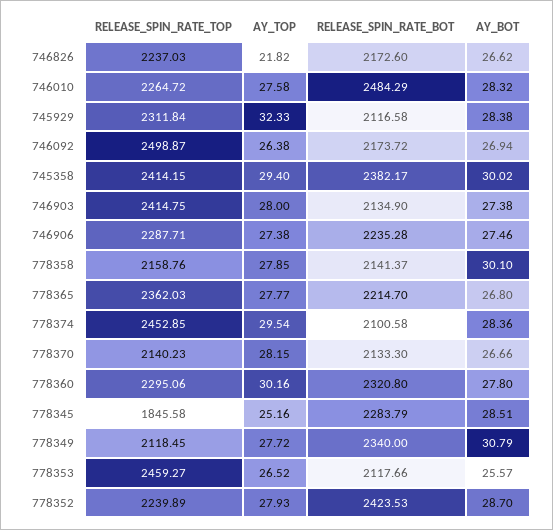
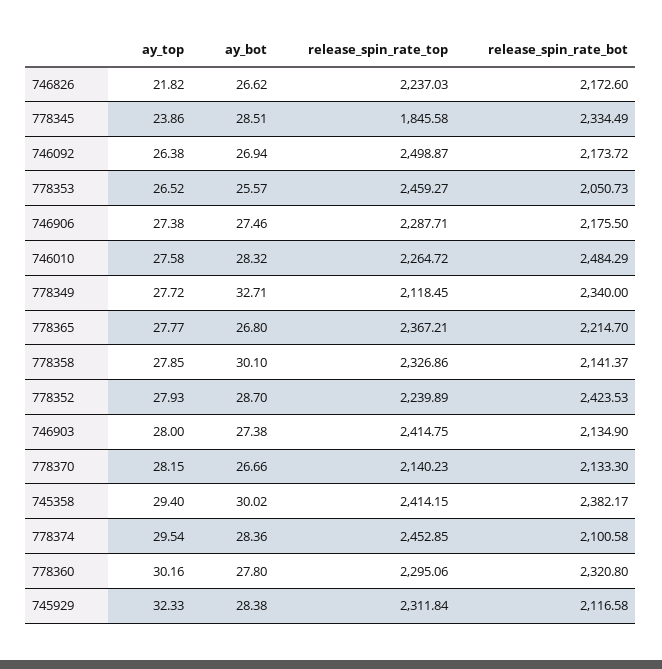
  {
    "RELEASE_SPIN_RATE_TOP": {
      "746826": 2237.03,
      "746010": 2264.72,
      "745929": 2311.84,
      "746092": 2498.87,
      "745358": 2414.15,
      "746903": 2414.75,
      "746906": 2287.71,
-     "778358": 2158.76,
+     "778358": 2326.86,
-     "778365": 2362.03,
+     "778365": 2367.21,
      "778374": 2452.85,
      "778370": 2140.23,
      "778360": 2295.06,
      "778345": 1845.58,
      "778349": 2118.45,
      "778353": 2459.27,
      "778352": 2239.89
    },
    "AY_TOP": {
      "746826": 21.82,
      "746010": 27.58,
      "745929": 32.33,
      "746092": 26.38,
      "745358": 29.4,
      "746903": 28,
      "746906": 27.38,
      "778358": 27.85,
      "778365": 27.77,
      "778374": 29.54,
      "778370": 28.15,
      "778360": 30.16,
-     "778345": 25.16,
+     "778345": 23.86,
      "778349": 27.72,
      "778353": 26.52,
      "778352": 27.93
    },
    "RELEASE_SPIN_RATE_BOT": {
      "746826": 2172.6,
      "746010": 2484.29,
      "745929": 2116.58,
      "746092": 2173.72,
      "745358": 2382.17,
      "746903": 2134.9,
-     "746906": 2235.28,
+     "746906": 2175.5,
      "778358": 2141.37,
      "778365": 2214.7,
      "778374": 2100.58,
      "778370": 2133.3,
      "778360": 2320.8,
-     "778345": 2283.79,
+     "778345": 2334.49,
      "778349": 2340,
-     "778353": 2117.66,
+     "778353": 2050.73,
      "778352": 2423.53
    },
    "AY_BOT": {
      "746826": 26.62,
      "746010": 28.32,
      "745929": 28.38,
      "746092": 26.94,
      "745358": 30.02,
      "746903": 27.38,
      "746906": 27.46,
      "778358": 30.1,
      "778365": 26.8,
      "778374": 28.36,
      "778370": 26.66,
      "778360": 27.8,
      "778345": 28.51,
-     "778349": 30.79,
+     "778349": 32.71,
      "778353": 25.57,
      "778352": 28.7
    }
  }

